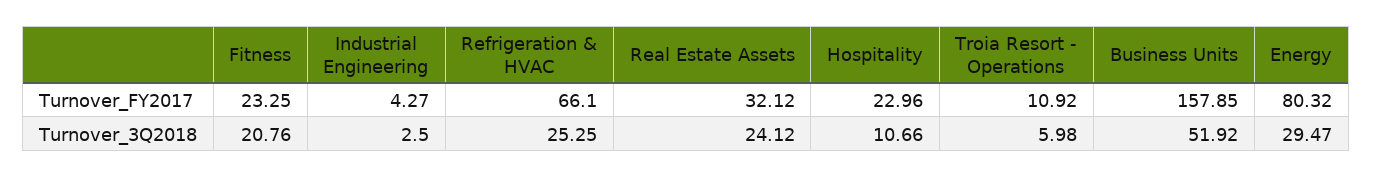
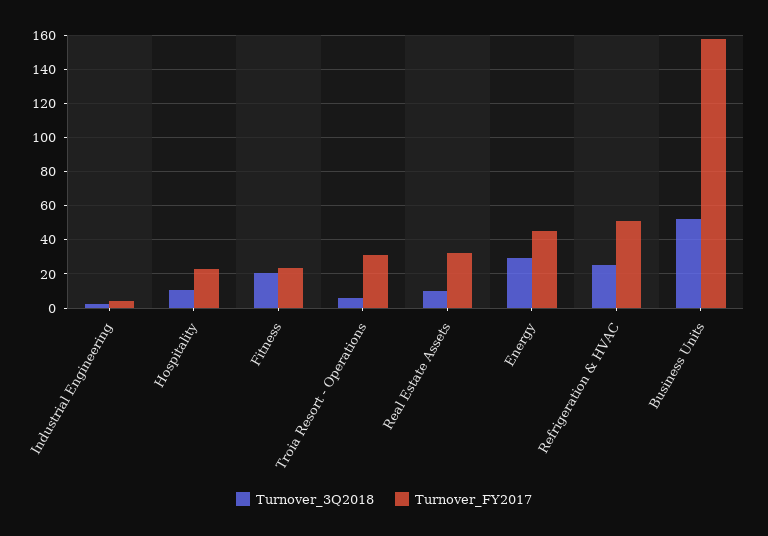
  {
    "Turnover_FY2017": {
      "Fitness": 23.25,
      "Industrial Engineering": 4.27,
-     "Refrigeration & HVAC": 66.1,
+     "Refrigeration & HVAC": 50,
      "Real Estate Assets": 32.12,
      "Hospitality": 22.96,
-     "Troia Resort - Operations": 10.92,
+     "Troia Resort - Operations": 30,
      "Business Units": 157.85,
-     "Energy": 80.32
+     "Energy": 45
    },
    "Turnover_3Q2018": {
      "Fitness": 20.76,
      "Industrial Engineering": 2.5,
      "Refrigeration & HVAC": 25.25,
-     "Real Estate Assets": 24.12,
+     "Real Estate Assets": 10,
      "Hospitality": 10.66,
      "Troia Resort - Operations": 5.98,
      "Business Units": 51.92,
      "Energy": 29.47
    }
  }

